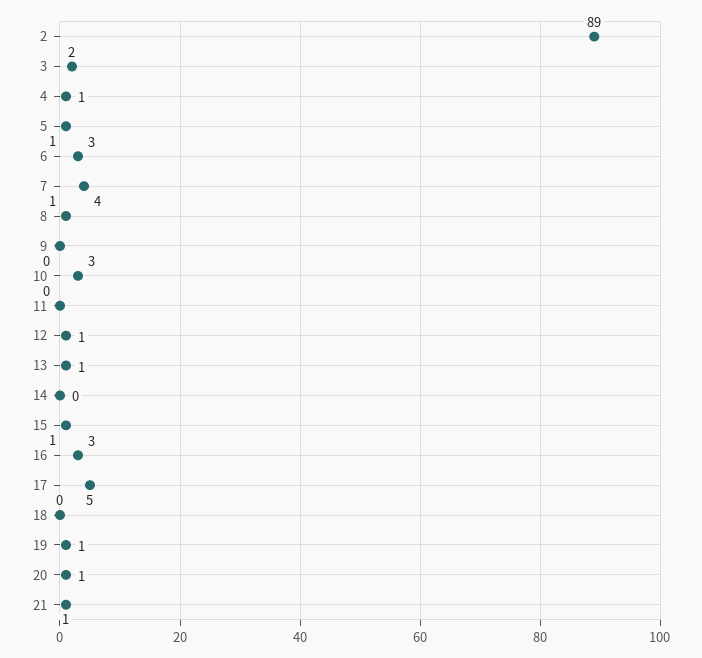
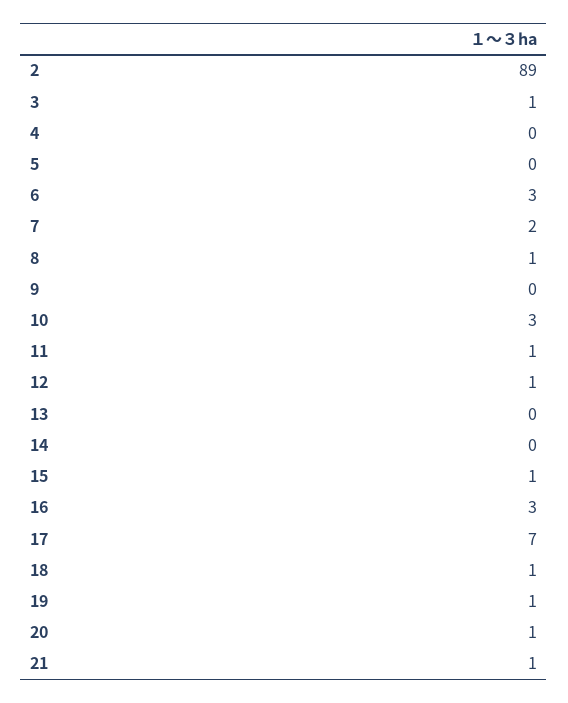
  {
    "2": 89,
-   "3": 2,
+   "3": 1,
-   "4": 1,
+   "4": 0,
-   "5": 1,
+   "5": 0,
    "6": 3,
-   "7": 4,
+   "7": 2,
    "8": 1,
    "9": 0,
    "10": 3,
-   "11": 0,
+   "11": 1,
    "12": 1,
-   "13": 1,
+   "13": 0,
    "14": 0,
    "15": 1,
    "16": 3,
-   "17": 5,
+   "17": 7,
-   "18": 0,
+   "18": 1,
    "19": 1,
    "20": 1,
    "21": 1
  }

